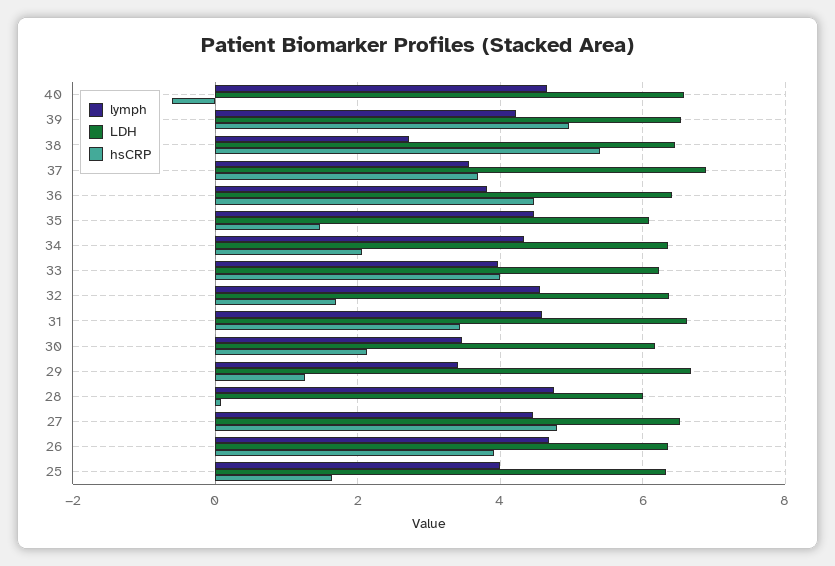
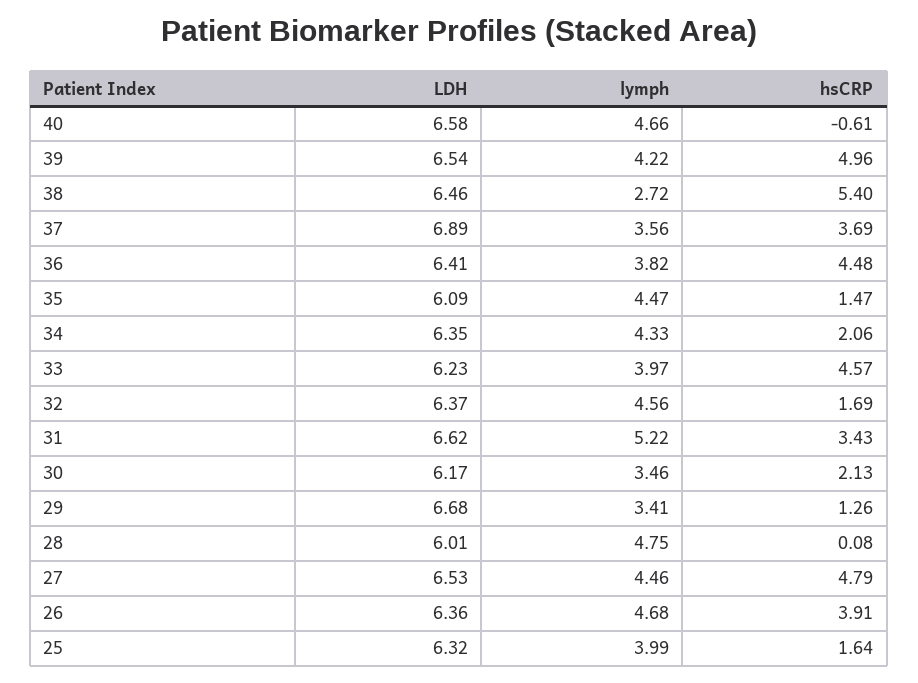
  {
    "lymph": {
      "40": 4.66,
      "39": 4.22,
      "38": 2.72,
      "37": 3.56,
      "36": 3.82,
      "35": 4.47,
      "34": 4.33,
      "33": 3.97,
      "32": 4.56,
-     "31": 4.6,
+     "31": 5.22,
      "30": 3.46,
      "29": 3.41,
      "28": 4.75,
      "27": 4.46,
      "26": 4.68,
      "25": 3.99
    },
    "LDH": {
      "40": 6.58,
      "39": 6.54,
      "38": 6.46,
      "37": 6.89,
      "36": 6.41,
      "35": 6.09,
      "34": 6.35,
      "33": 6.23,
      "32": 6.37,
      "31": 6.62,
      "30": 6.17,
      "29": 6.68,
      "28": 6.01,
      "27": 6.53,
      "26": 6.36,
      "25": 6.32
    },
    "hsCRP": {
      "40": -0.61,
      "39": 4.96,
      "38": 5.4,
      "37": 3.69,
      "36": 4.48,
      "35": 1.47,
      "34": 2.06,
-     "33": 4,
+     "33": 4.57,
      "32": 1.69,
      "31": 3.43,
      "30": 2.13,
      "29": 1.26,
      "28": 0.08,
      "27": 4.79,
      "26": 3.91,
      "25": 1.64
    }
  }

